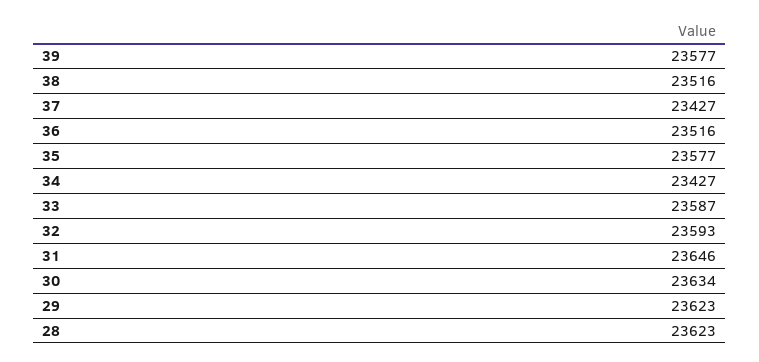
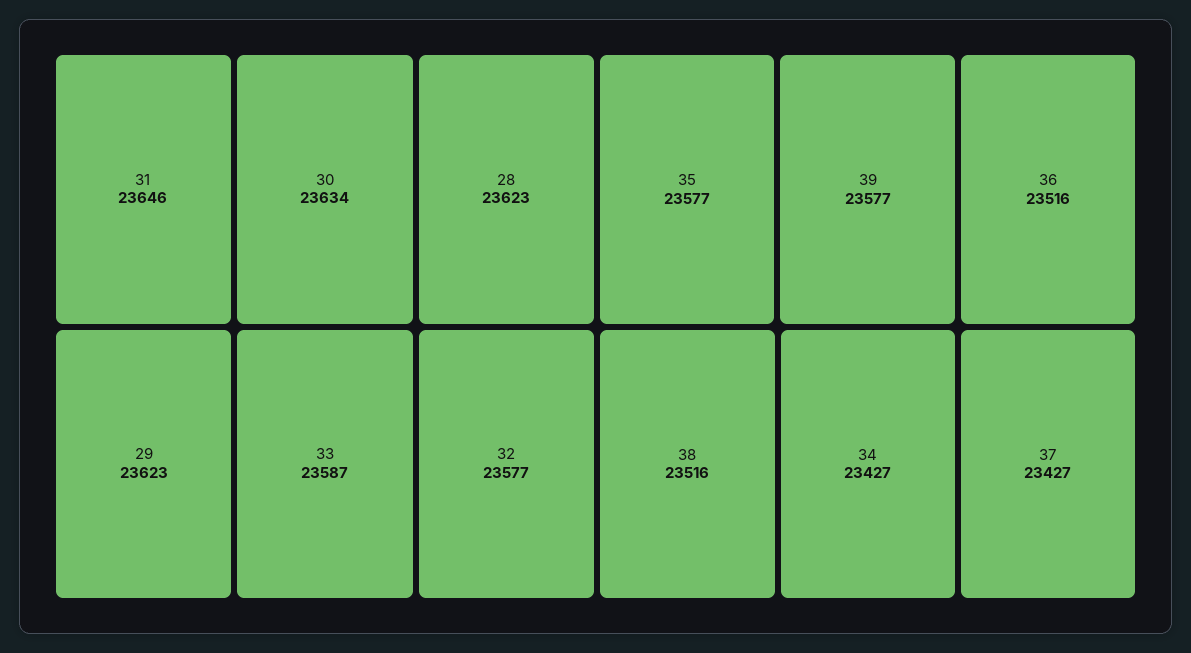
  {
    "39": 23577,
    "38": 23516,
    "37": 23427,
    "36": 23516,
    "35": 23577,
    "34": 23427,
    "33": 23587,
-   "32": 23593,
+   "32": 23577,
    "31": 23646,
    "30": 23634,
    "29": 23623,
    "28": 23623
  }

